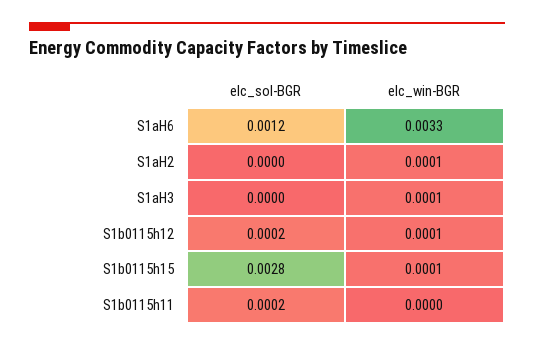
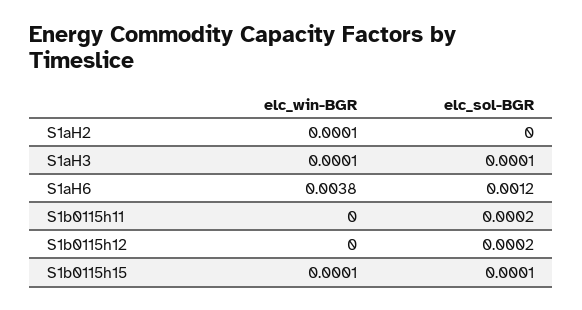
  {
    "elc_sol-BGR": {
      "S1aH6": 0.0012,
      "S1aH2": 0,
-     "S1aH3": 0,
+     "S1aH3": 0.0001,
      "S1b0115h12": 0.0002,
-     "S1b0115h15": 0.0028,
+     "S1b0115h15": 0.0001,
      "S1b0115h11": 0.0002
    },
    "elc_win-BGR": {
-     "S1aH6": 0.0033,
+     "S1aH6": 0.0038,
      "S1aH2": 0.0001,
      "S1aH3": 0.0001,
-     "S1b0115h12": 0.0001,
+     "S1b0115h12": 0,
      "S1b0115h15": 0.0001,
      "S1b0115h11": 0
    }
  }

